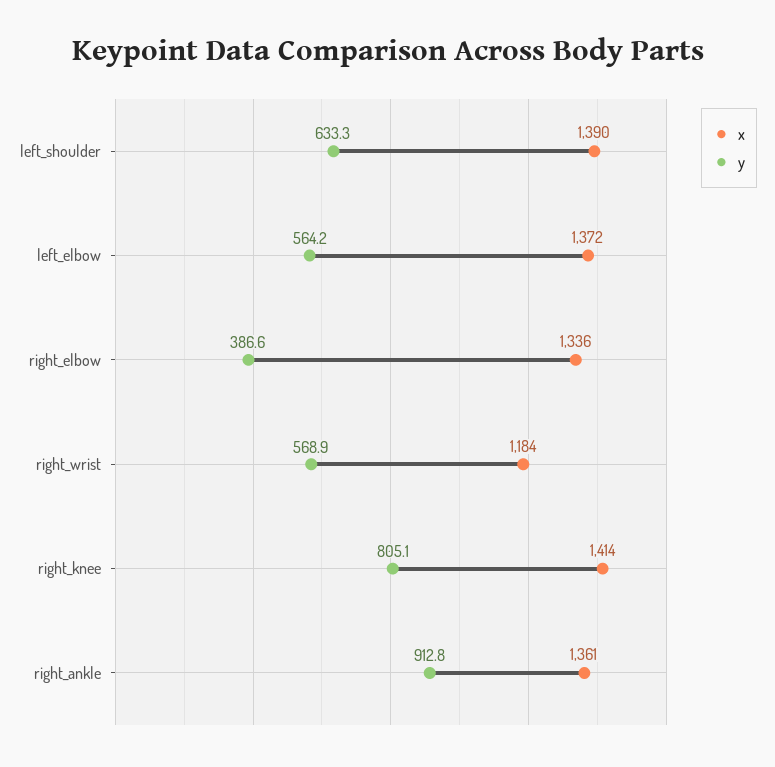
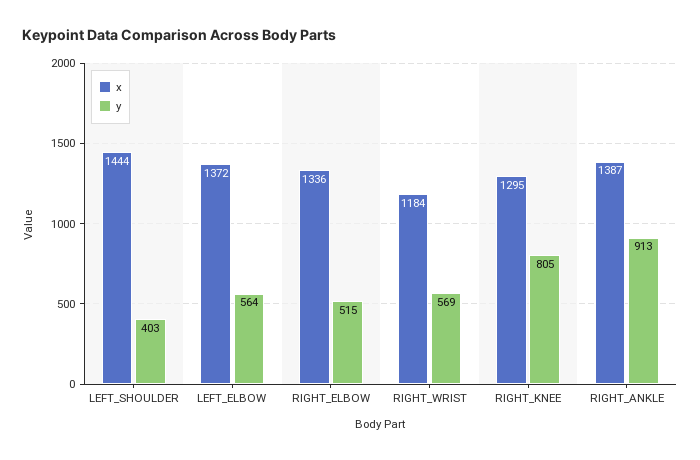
  {
    "x": {
-     "left_shoulder": 1390,
+     "left_shoulder": 1444,
      "left_elbow": 1372,
      "right_elbow": 1336,
      "right_wrist": 1184,
-     "right_knee": 1414,
+     "right_knee": 1295,
-     "right_ankle": 1361
+     "right_ankle": 1387
    },
    "y": {
-     "left_shoulder": 633.3,
+     "left_shoulder": 403,
      "left_elbow": 564.2,
-     "right_elbow": 386.6,
+     "right_elbow": 515,
      "right_wrist": 568.9,
      "right_knee": 805.1,
      "right_ankle": 912.8
    }
  }

